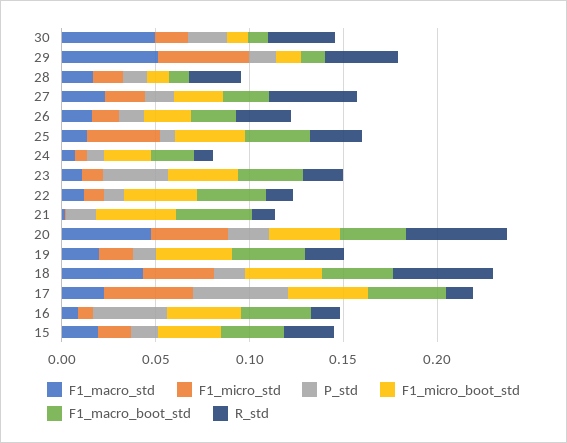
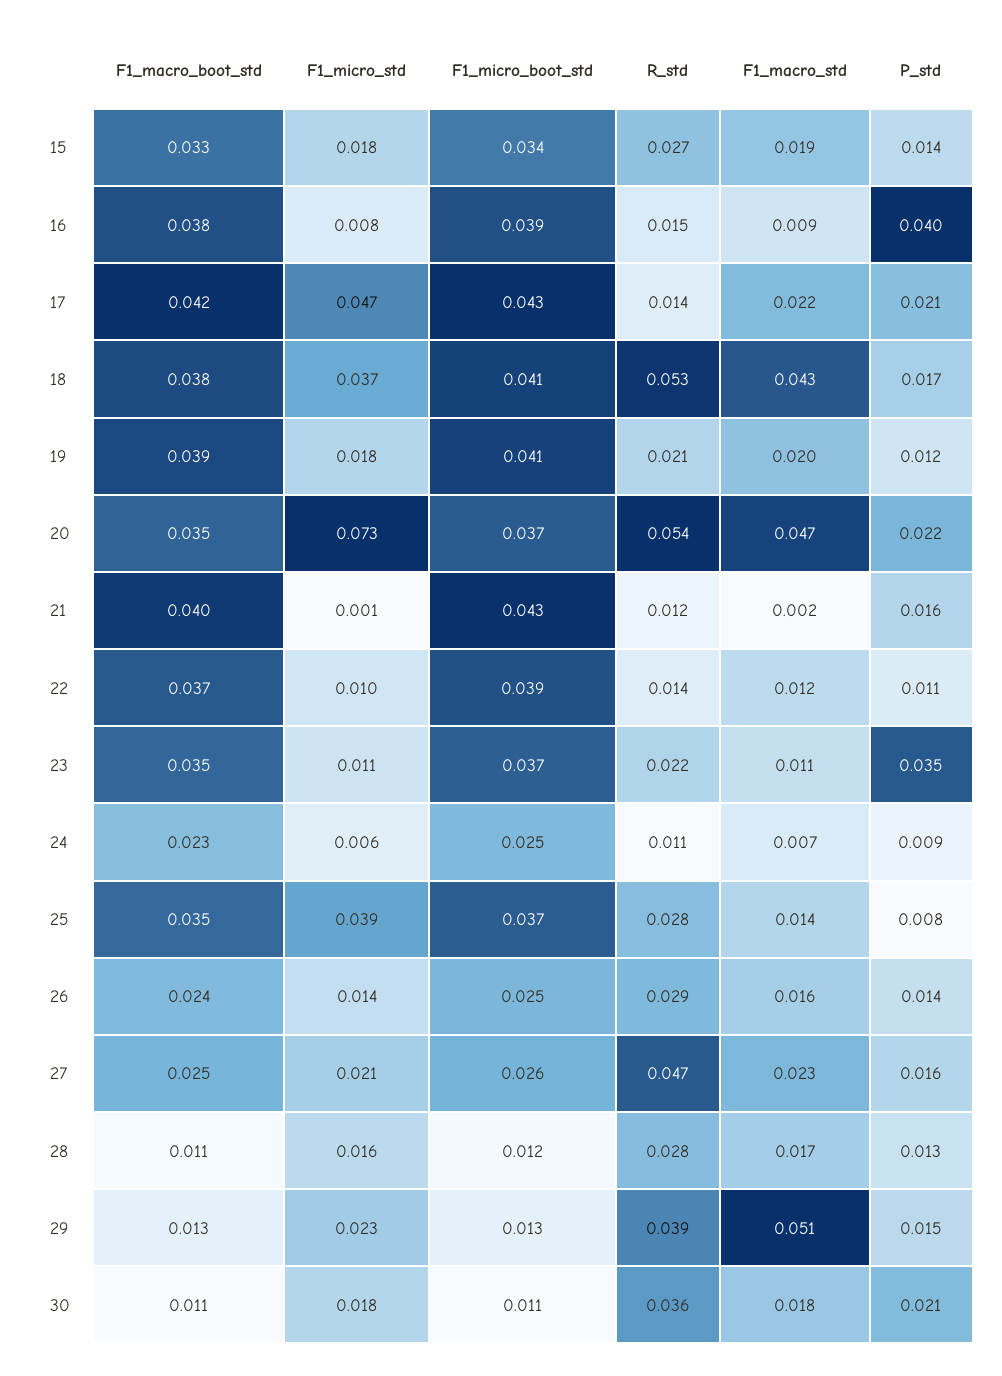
  {
    "F1_macro_std": {
-     "30": 0.05,
+     "30": 0.018,
      "29": 0.051,
      "28": 0.017,
      "27": 0.023,
      "26": 0.016,
      "25": 0.014,
      "24": 0.007,
      "23": 0.011,
      "22": 0.012,
      "21": 0.002,
      "20": 0.047,
      "19": 0.02,
      "18": 0.043,
      "17": 0.022,
      "16": 0.009,
      "15": 0.019
    },
    "F1_micro_std": {
      "30": 0.018,
-     "29": 0.05,
+     "29": 0.023,
      "28": 0.016,
      "27": 0.021,
      "26": 0.014,
      "25": 0.039,
      "24": 0.006,
      "23": 0.011,
      "22": 0.01,
      "21": 0.001,
-     "20": 0.04,
+     "20": 0.073,
      "19": 0.018,
      "18": 0.037,
      "17": 0.047,
      "16": 0.008,
      "15": 0.018
    },
    "P_std": {
      "30": 0.021,
      "29": 0.015,
      "28": 0.013,
      "27": 0.016,
      "26": 0.014,
      "25": 0.008,
      "24": 0.009,
      "23": 0.035,
      "22": 0.011,
      "21": 0.016,
      "20": 0.022,
      "19": 0.012,
      "18": 0.017,
-     "17": 0.05,
+     "17": 0.021,
      "16": 0.04,
      "15": 0.014
    },
    "F1_micro_boot_std": {
      "30": 0.011,
      "29": 0.013,
      "28": 0.012,
      "27": 0.026,
      "26": 0.025,
      "25": 0.037,
      "24": 0.025,
      "23": 0.037,
      "22": 0.039,
      "21": 0.043,
      "20": 0.037,
      "19": 0.041,
      "18": 0.041,
      "17": 0.043,
      "16": 0.039,
      "15": 0.034
    },
    "F1_macro_boot_std": {
      "30": 0.011,
      "29": 0.013,
      "28": 0.011,
      "27": 0.025,
      "26": 0.024,
      "25": 0.035,
      "24": 0.023,
      "23": 0.035,
      "22": 0.037,
      "21": 0.04,
      "20": 0.035,
      "19": 0.039,
      "18": 0.038,
      "17": 0.042,
      "16": 0.038,
      "15": 0.033
    },
    "R_std": {
      "30": 0.036,
      "29": 0.039,
      "28": 0.028,
      "27": 0.047,
      "26": 0.029,
      "25": 0.028,
      "24": 0.011,
      "23": 0.022,
      "22": 0.014,
      "21": 0.012,
      "20": 0.054,
      "19": 0.021,
      "18": 0.053,
      "17": 0.014,
      "16": 0.015,
      "15": 0.027
    }
  }

